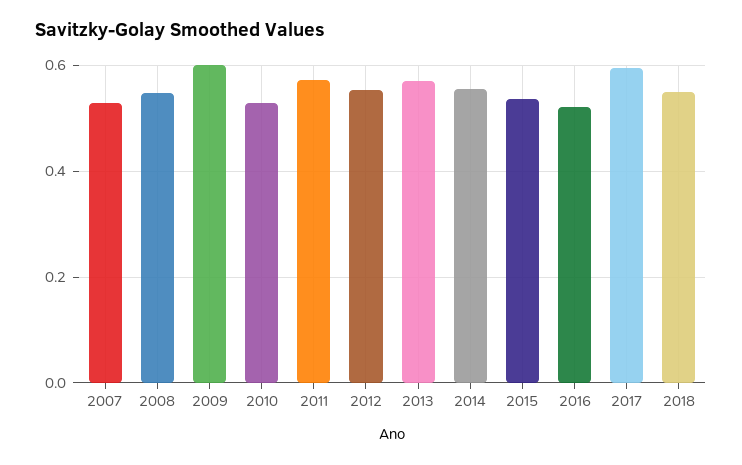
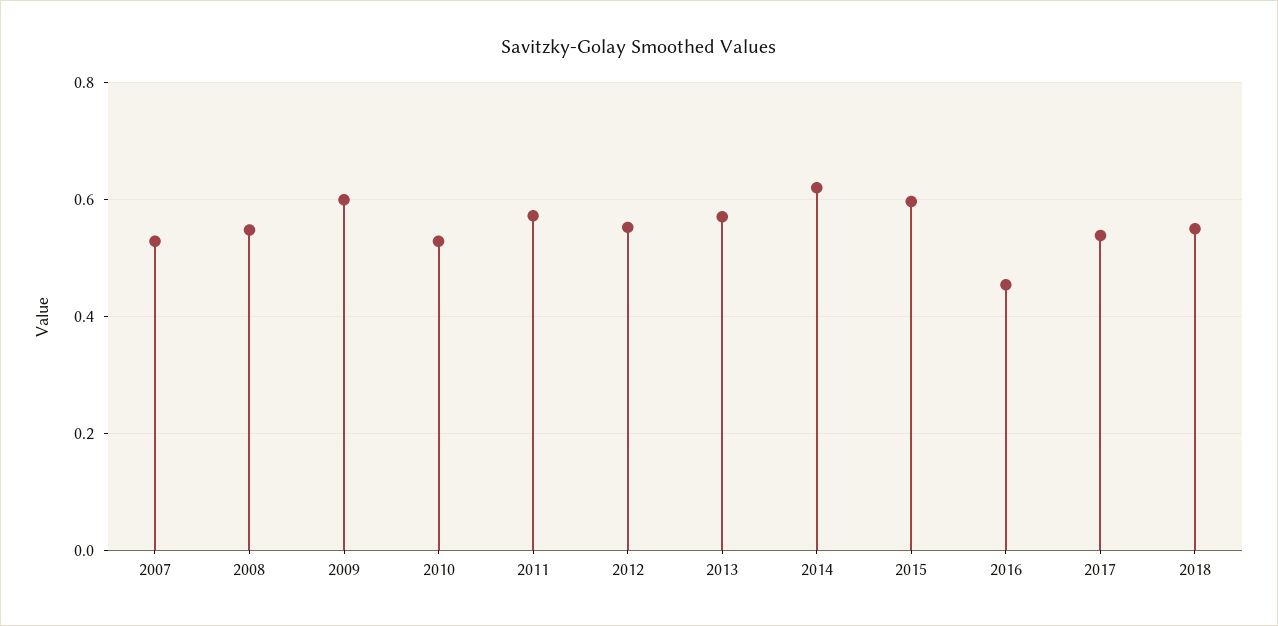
  {
    "2007": 0.52,
    "2008": 0.54,
    "2009": 0.6,
    "2010": 0.52,
    "2011": 0.58,
    "2012": 0.56,
    "2013": 0.58,
-   "2014": 0.56,
+   "2014": 0.62,
-   "2015": 0.54,
+   "2015": 0.6,
-   "2016": 0.52,
+   "2016": 0.46,
-   "2017": 0.6,
+   "2017": 0.54,
    "2018": 0.56
  }

